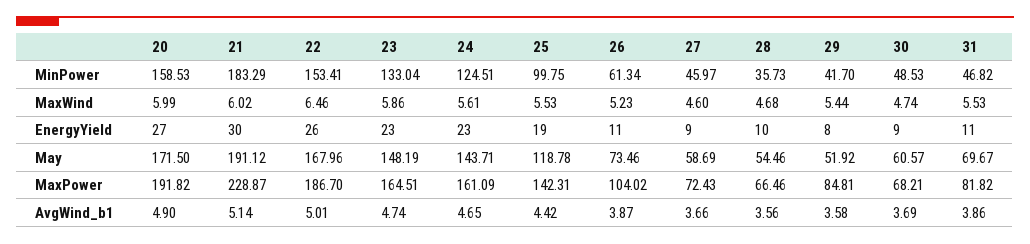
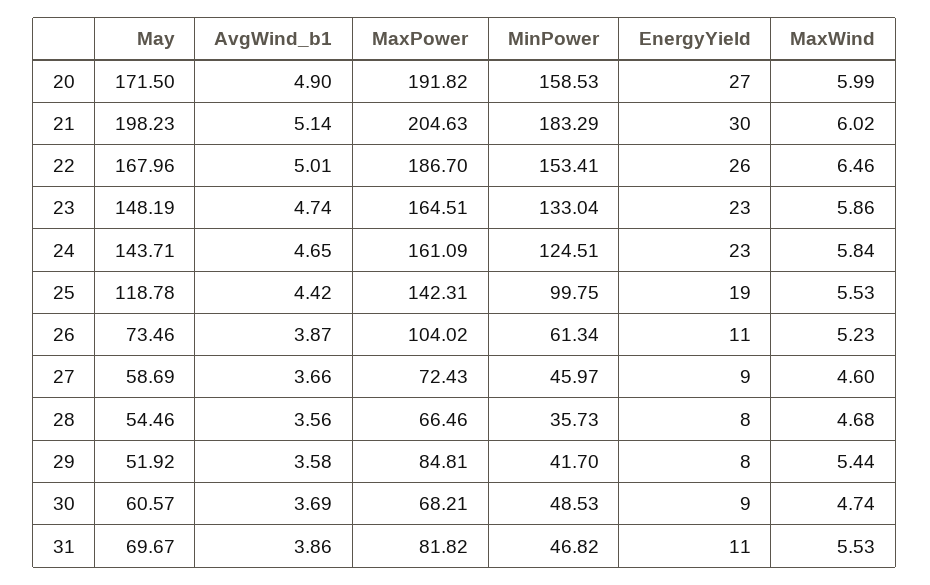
  {
    "20": {
      "MinPower": 158.53,
      "MaxWind": 5.99,
      "EnergyYield": 27,
      "May": 171.5,
      "MaxPower": 191.82,
      "AvgWind_b1": 4.9
    },
    "21": {
      "MinPower": 183.29,
      "MaxWind": 6.02,
      "EnergyYield": 30,
-     "May": 191.12,
+     "May": 198.23,
-     "MaxPower": 228.87,
+     "MaxPower": 204.63,
      "AvgWind_b1": 5.14
    },
    "22": {
      "MinPower": 153.41,
      "MaxWind": 6.46,
      "EnergyYield": 26,
      "May": 167.96,
      "MaxPower": 186.7,
      "AvgWind_b1": 5.01
    },
    "23": {
      "MinPower": 133.04,
      "MaxWind": 5.86,
      "EnergyYield": 23,
      "May": 148.19,
      "MaxPower": 164.51,
      "AvgWind_b1": 4.74
    },
    "24": {
      "MinPower": 124.51,
-     "MaxWind": 5.61,
+     "MaxWind": 5.84,
      "EnergyYield": 23,
      "May": 143.71,
      "MaxPower": 161.09,
      "AvgWind_b1": 4.65
    },
    "25": {
      "MinPower": 99.75,
      "MaxWind": 5.53,
      "EnergyYield": 19,
      "May": 118.78,
      "MaxPower": 142.31,
      "AvgWind_b1": 4.42
    },
    "26": {
      "MinPower": 61.34,
      "MaxWind": 5.23,
      "EnergyYield": 11,
      "May": 73.46,
      "MaxPower": 104.02,
      "AvgWind_b1": 3.87
    },
    "27": {
      "MinPower": 45.97,
      "MaxWind": 4.6,
      "EnergyYield": 9,
      "May": 58.69,
      "MaxPower": 72.43,
      "AvgWind_b1": 3.66
    },
    "28": {
      "MinPower": 35.73,
      "MaxWind": 4.68,
-     "EnergyYield": 10,
+     "EnergyYield": 8,
      "May": 54.46,
      "MaxPower": 66.46,
      "AvgWind_b1": 3.56
    },
    "29": {
      "MinPower": 41.7,
      "MaxWind": 5.44,
      "EnergyYield": 8,
      "May": 51.92,
      "MaxPower": 84.81,
      "AvgWind_b1": 3.58
    },
    "30": {
      "MinPower": 48.53,
      "MaxWind": 4.74,
      "EnergyYield": 9,
      "May": 60.57,
      "MaxPower": 68.21,
      "AvgWind_b1": 3.69
    },
    "31": {
      "MinPower": 46.82,
      "MaxWind": 5.53,
      "EnergyYield": 11,
      "May": 69.67,
      "MaxPower": 81.82,
      "AvgWind_b1": 3.86
    }
  }

